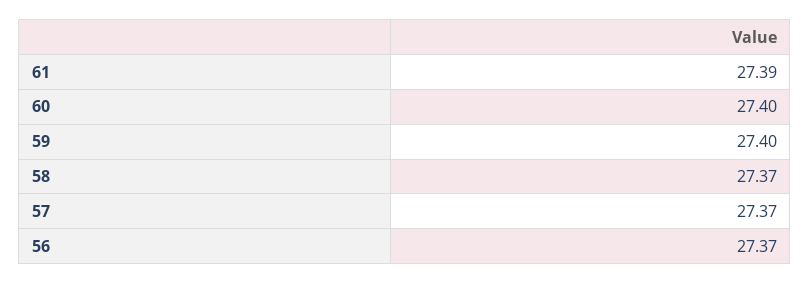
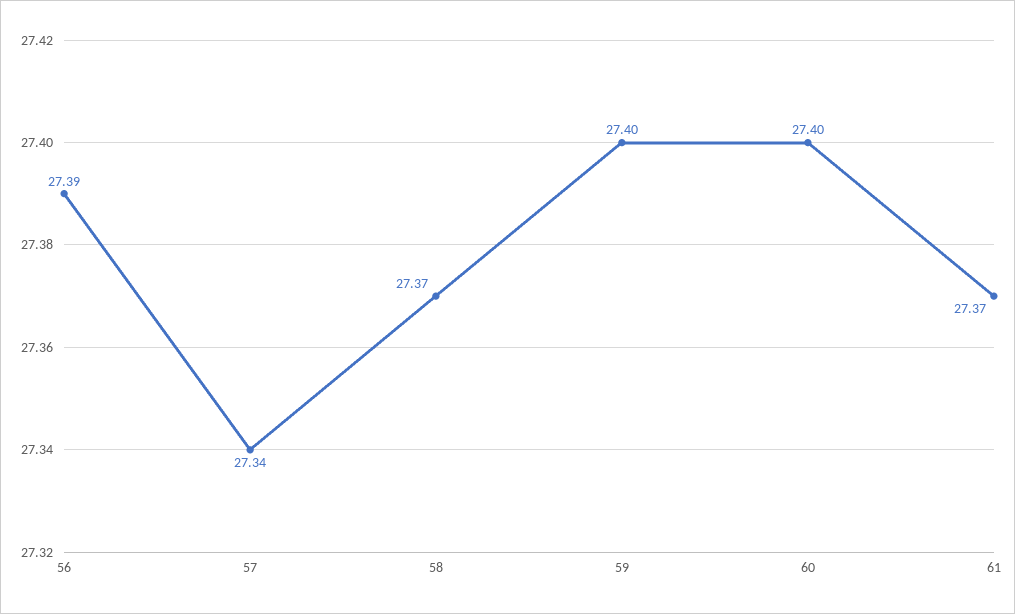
  {
-   "61": 27.39,
+   "61": 27.37,
    "60": 27.4,
    "59": 27.4,
    "58": 27.37,
-   "57": 27.37,
+   "57": 27.34,
-   "56": 27.37
+   "56": 27.39
  }

